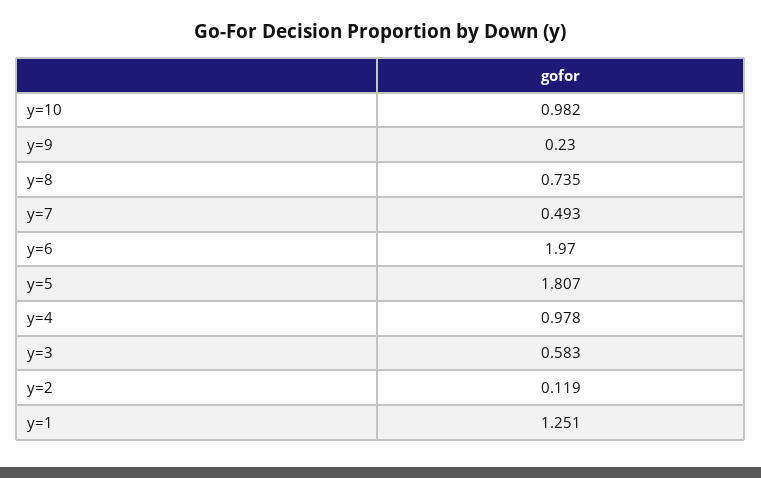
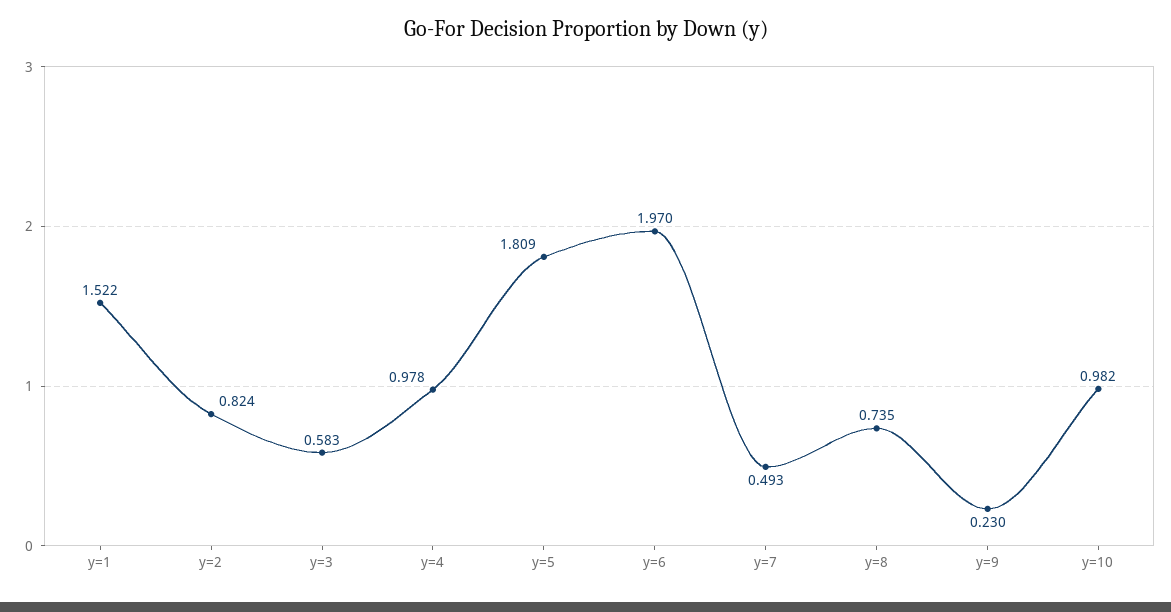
  {
    "y=10": 0.982,
    "y=9": 0.23,
    "y=8": 0.735,
    "y=7": 0.493,
    "y=6": 1.97,
-   "y=5": 1.807,
+   "y=5": 1.809,
    "y=4": 0.978,
    "y=3": 0.583,
-   "y=2": 0.119,
+   "y=2": 0.824,
-   "y=1": 1.251
+   "y=1": 1.522
  }

